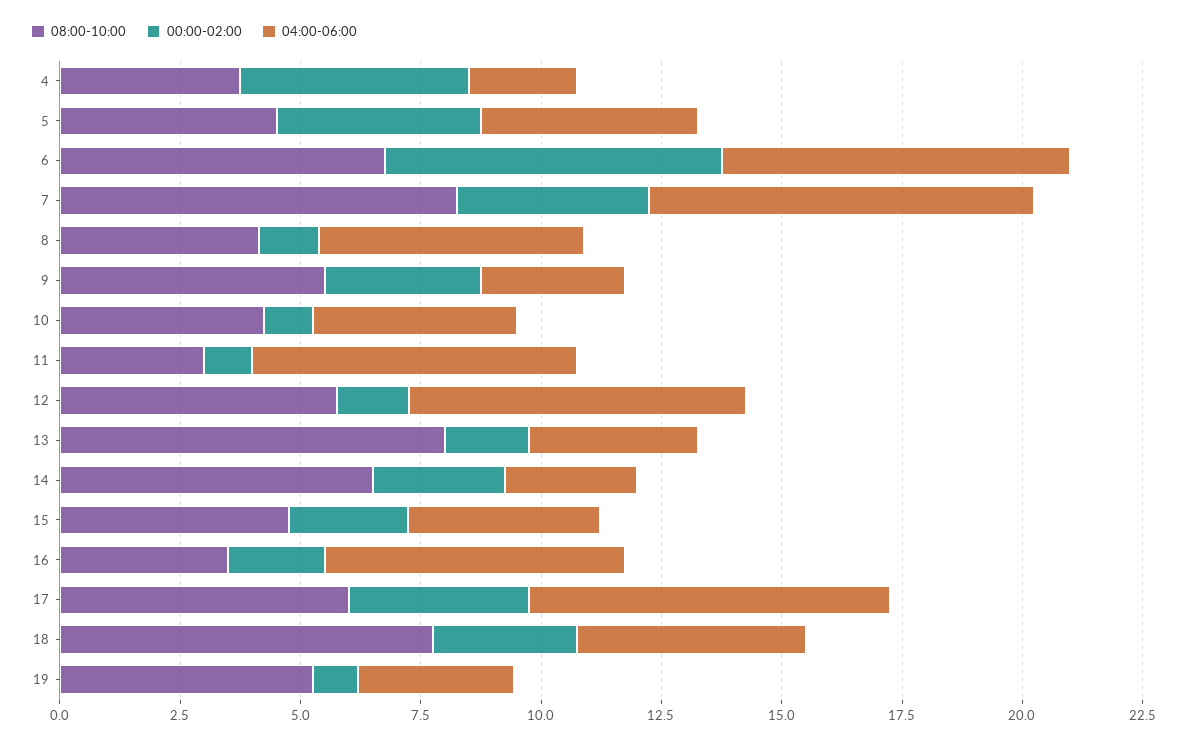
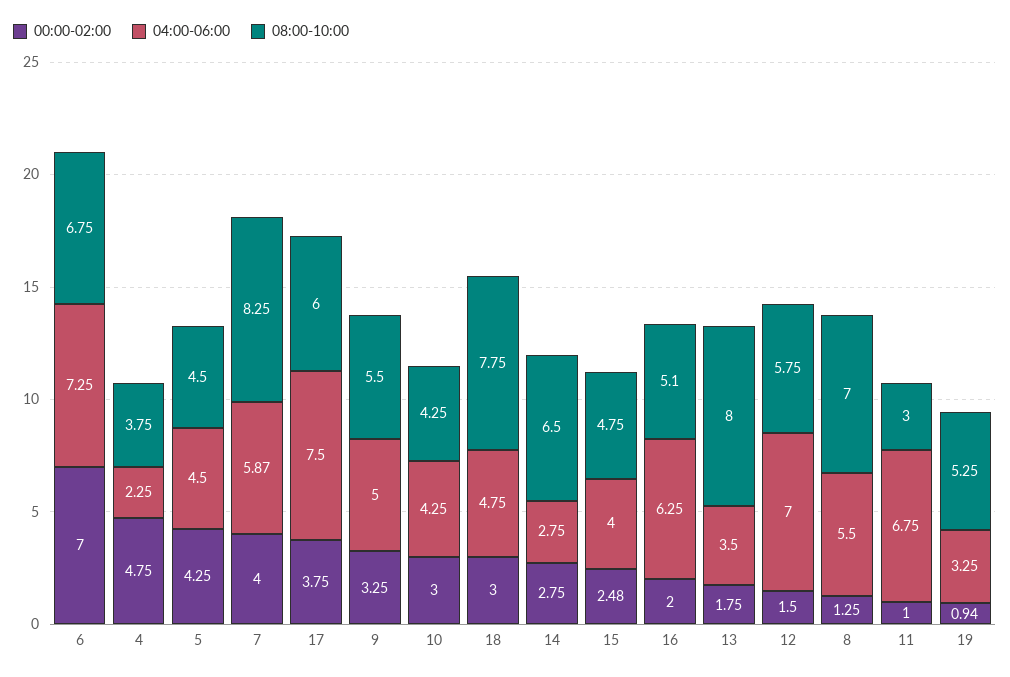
  {
    "08:00-10:00": {
      "4": 3.75,
      "5": 4.5,
      "6": 6.75,
      "7": 8.25,
-     "8": 4,
+     "8": 7,
      "9": 5.5,
      "10": 4.25,
      "11": 3,
      "12": 5.75,
      "13": 8,
      "14": 6.5,
      "15": 4.75,
-     "16": 3.5,
+     "16": 5.1,
      "17": 6,
      "18": 7.75,
      "19": 5.25
    },
    "00:00-02:00": {
      "4": 4.75,
      "5": 4.25,
      "6": 7,
      "7": 4,
      "8": 1.25,
      "9": 3.25,
-     "10": 1,
+     "10": 3,
      "11": 1,
      "12": 1.5,
      "13": 1.75,
      "14": 2.75,
      "15": 2.48,
      "16": 2,
      "17": 3.75,
      "18": 3,
      "19": 0.94
    },
    "04:00-06:00": {
      "4": 2.25,
      "5": 4.5,
      "6": 7.25,
-     "7": 8,
+     "7": 5.87,
      "8": 5.5,
-     "9": 3,
+     "9": 5,
      "10": 4.25,
      "11": 6.75,
      "12": 7,
      "13": 3.5,
      "14": 2.75,
      "15": 4,
      "16": 6.25,
      "17": 7.5,
      "18": 4.75,
      "19": 3.25
    }
  }

